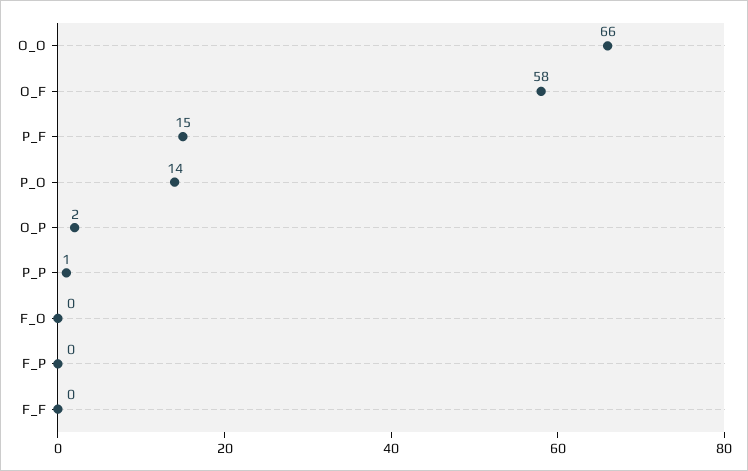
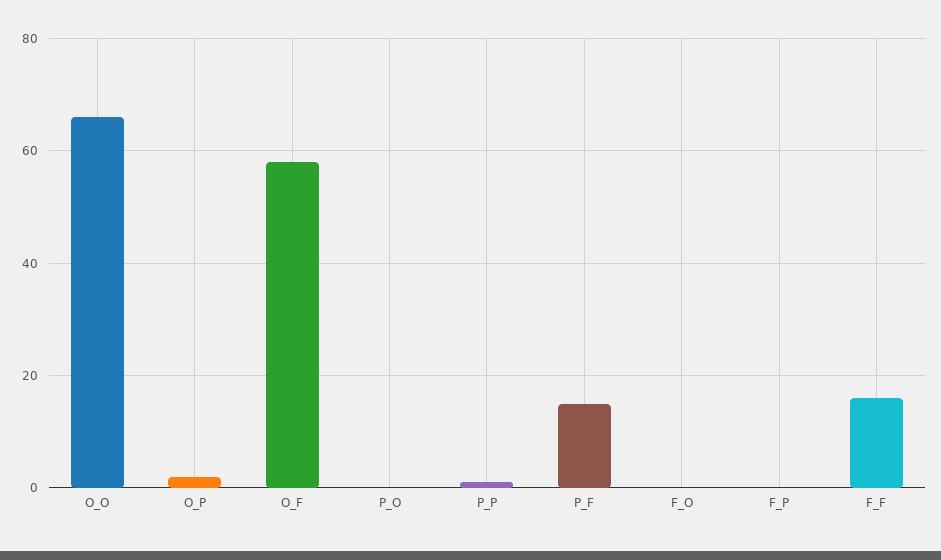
  {
    "O_O": 66,
    "O_F": 58,
    "P_F": 15,
-   "P_O": 14,
+   "P_O": 0,
    "O_P": 2,
    "P_P": 1,
    "F_O": 0,
    "F_P": 0,
-   "F_F": 0
+   "F_F": 15
  }

